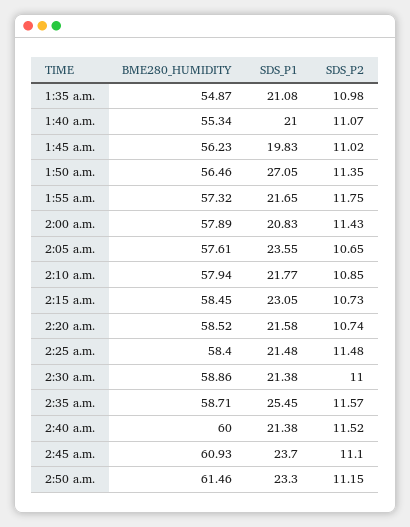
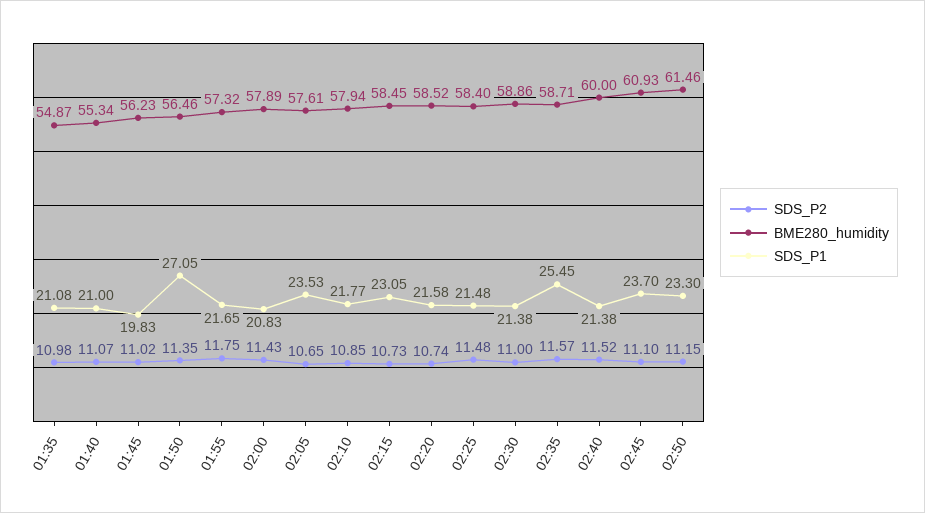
  {
    "BME280_HUMIDITY": {
      "1:35 a.m.": 54.87,
      "1:40 a.m.": 55.34,
      "1:45 a.m.": 56.23,
      "1:50 a.m.": 56.46,
      "1:55 a.m.": 57.32,
      "2:00 a.m.": 57.89,
      "2:05 a.m.": 57.61,
      "2:10 a.m.": 57.94,
      "2:15 a.m.": 58.45,
      "2:20 a.m.": 58.52,
      "2:25 a.m.": 58.4,
      "2:30 a.m.": 58.86,
      "2:35 a.m.": 58.71,
      "2:40 a.m.": 60,
      "2:45 a.m.": 60.93,
      "2:50 a.m.": 61.46
    },
    "SDS_P1": {
      "1:35 a.m.": 21.08,
      "1:40 a.m.": 21,
      "1:45 a.m.": 19.83,
      "1:50 a.m.": 27.05,
      "1:55 a.m.": 21.65,
      "2:00 a.m.": 20.83,
-     "2:05 a.m.": 23.55,
+     "2:05 a.m.": 23.53,
      "2:10 a.m.": 21.77,
      "2:15 a.m.": 23.05,
      "2:20 a.m.": 21.58,
      "2:25 a.m.": 21.48,
      "2:30 a.m.": 21.38,
      "2:35 a.m.": 25.45,
      "2:40 a.m.": 21.38,
      "2:45 a.m.": 23.7,
      "2:50 a.m.": 23.3
    },
    "SDS_P2": {
      "1:35 a.m.": 10.98,
      "1:40 a.m.": 11.07,
      "1:45 a.m.": 11.02,
      "1:50 a.m.": 11.35,
      "1:55 a.m.": 11.75,
      "2:00 a.m.": 11.43,
      "2:05 a.m.": 10.65,
      "2:10 a.m.": 10.85,
      "2:15 a.m.": 10.73,
      "2:20 a.m.": 10.74,
      "2:25 a.m.": 11.48,
      "2:30 a.m.": 11,
      "2:35 a.m.": 11.57,
      "2:40 a.m.": 11.52,
      "2:45 a.m.": 11.1,
      "2:50 a.m.": 11.15
    }
  }

